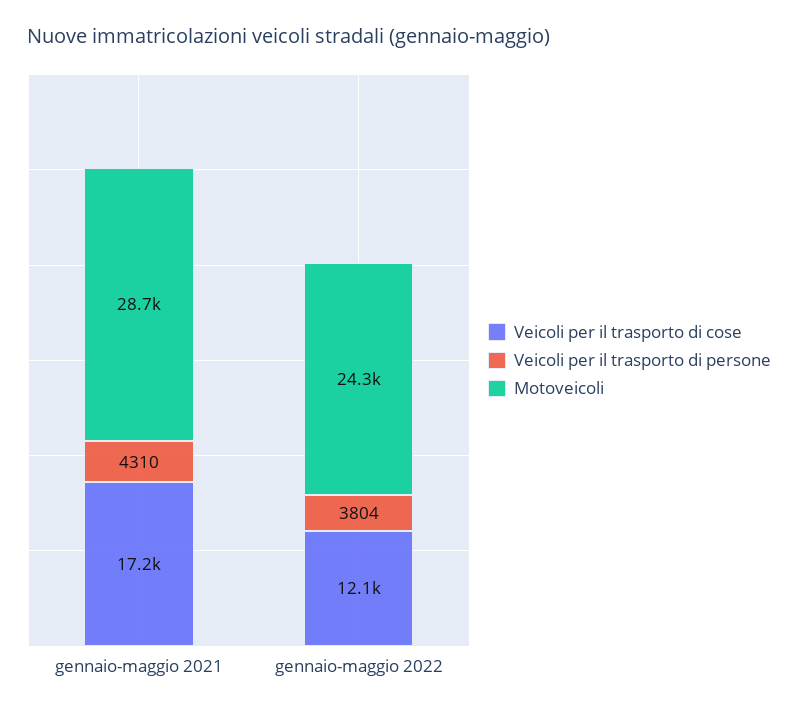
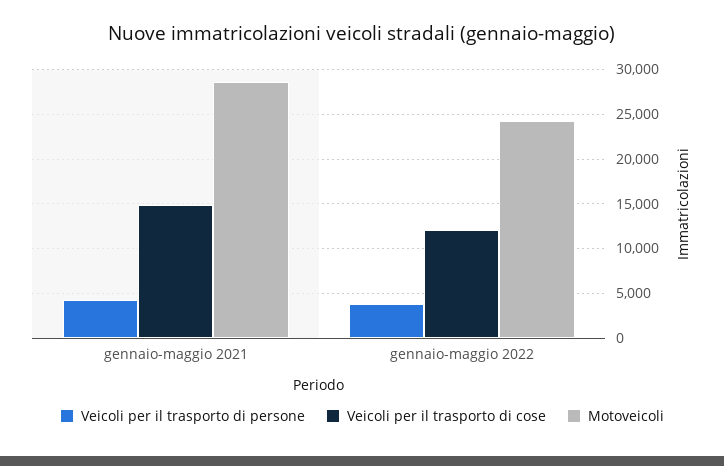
  {
    "Veicoli per il trasporto di cose": {
-     "gennaio-maggio 2021": 17200,
+     "gennaio-maggio 2021": 15000,
      "gennaio-maggio 2022": 12100
    },
    "Veicoli per il trasporto di persone": {
      "gennaio-maggio 2021": 4310,
      "gennaio-maggio 2022": 3804
    },
    "Motoveicoli": {
      "gennaio-maggio 2021": 28700,
      "gennaio-maggio 2022": 24300
    }
  }

